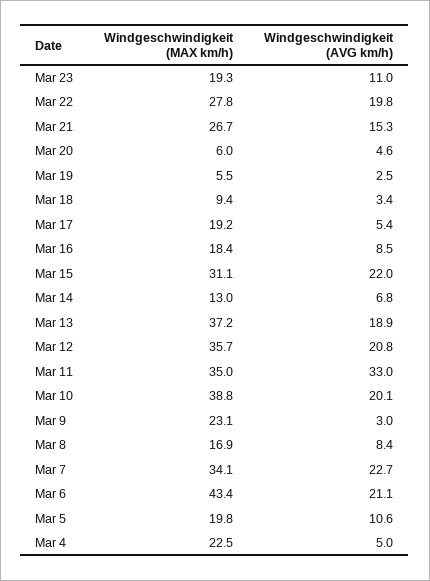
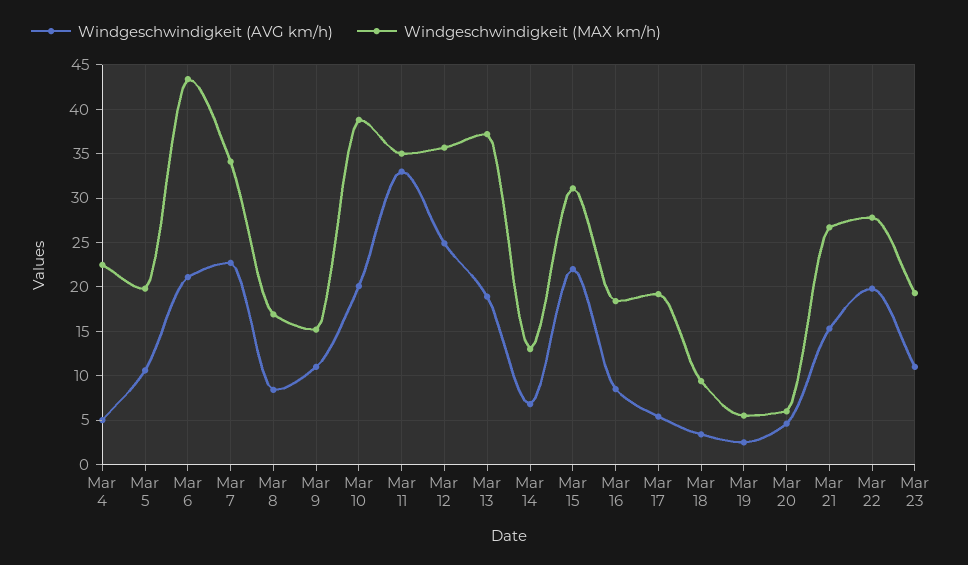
  {
    "Windgeschwindigkeit (MAX km/h)": {
      "Mar 23": 19.3,
      "Mar 22": 27.8,
      "Mar 21": 26.7,
      "Mar 20": 6,
      "Mar 19": 5.5,
      "Mar 18": 9.4,
      "Mar 17": 19.2,
      "Mar 16": 18.4,
      "Mar 15": 31.1,
      "Mar 14": 13,
      "Mar 13": 37.2,
      "Mar 12": 35.7,
      "Mar 11": 35,
      "Mar 10": 38.8,
-     "Mar 9": 23.1,
+     "Mar 9": 15,
      "Mar 8": 16.9,
      "Mar 7": 34.1,
      "Mar 6": 43.4,
      "Mar 5": 19.8,
      "Mar 4": 22.5
    },
    "Windgeschwindigkeit (AVG km/h)": {
      "Mar 23": 11,
      "Mar 22": 19.8,
      "Mar 21": 15.3,
      "Mar 20": 4.6,
      "Mar 19": 2.5,
      "Mar 18": 3.4,
      "Mar 17": 5.4,
      "Mar 16": 8.5,
      "Mar 15": 22,
      "Mar 14": 6.8,
      "Mar 13": 18.9,
-     "Mar 12": 20.8,
+     "Mar 12": 25,
      "Mar 11": 33,
      "Mar 10": 20.1,
-     "Mar 9": 3,
+     "Mar 9": 11,
      "Mar 8": 8.4,
      "Mar 7": 22.7,
      "Mar 6": 21.1,
      "Mar 5": 10.6,
      "Mar 4": 5
    }
  }

